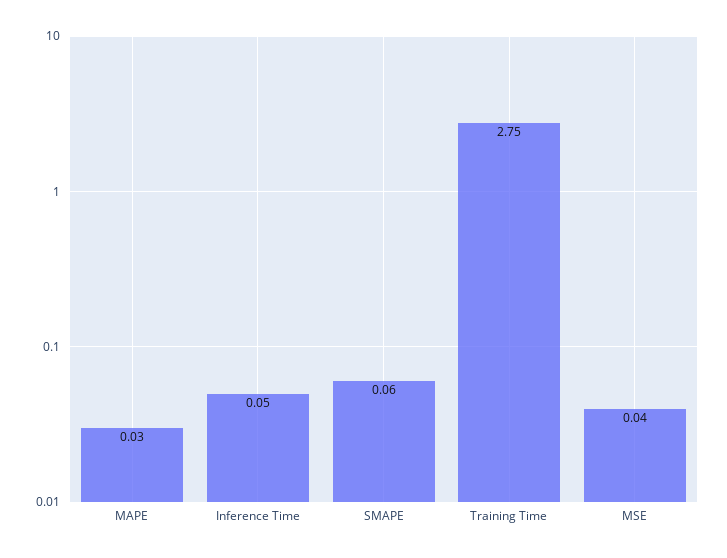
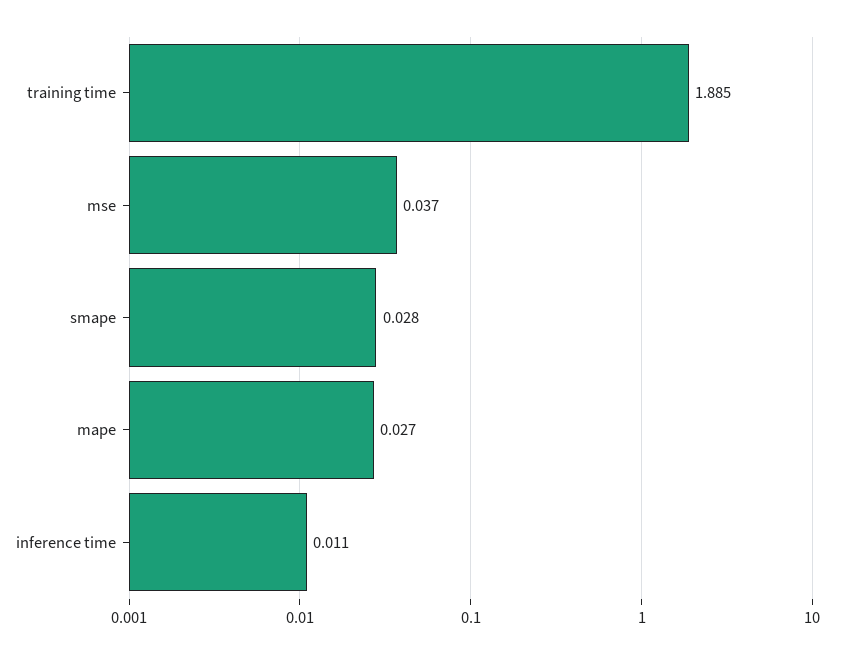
  {
    "MAPE": 0.027,
-   "Inference Time": 0.05,
+   "Inference Time": 0.011,
-   "SMAPE": 0.06,
+   "SMAPE": 0.028,
-   "Training Time": 2.75,
+   "Training Time": 1.885,
    "MSE": 0.037
  }

